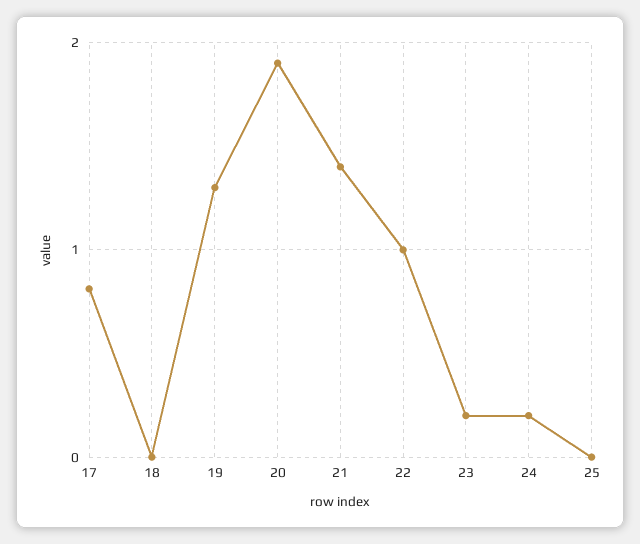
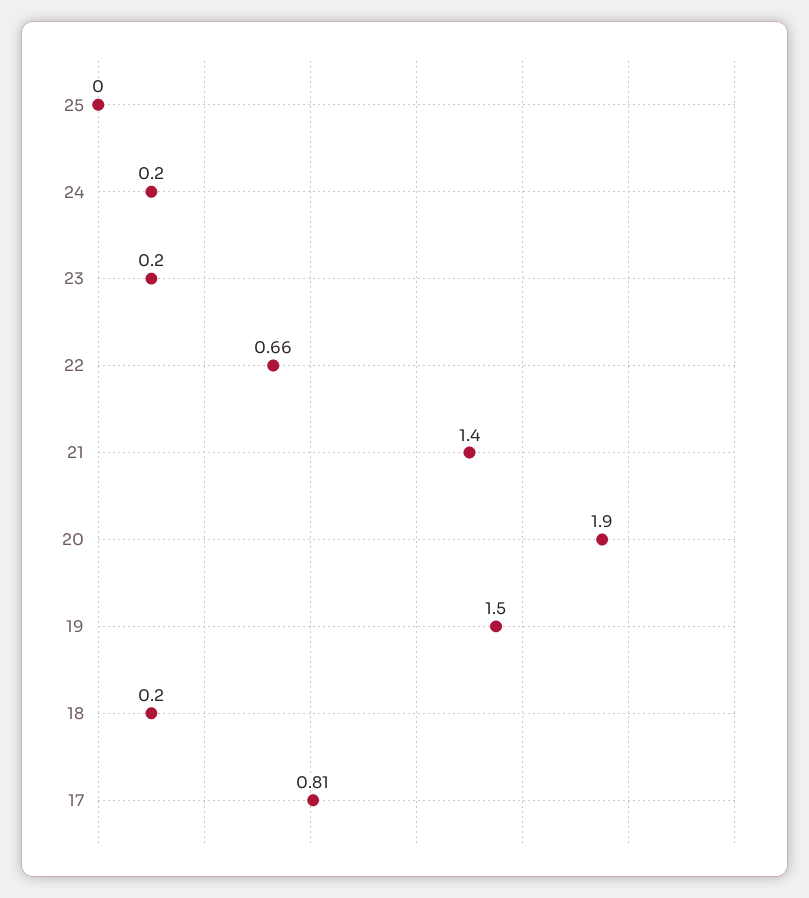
  {
    "17": 0.81,
-   "18": 0,
+   "18": 0.2,
-   "19": 1.3,
+   "19": 1.5,
    "20": 1.9,
    "21": 1.4,
-   "22": 1,
+   "22": 0.66,
    "23": 0.2,
    "24": 0.2,
    "25": 0
  }

